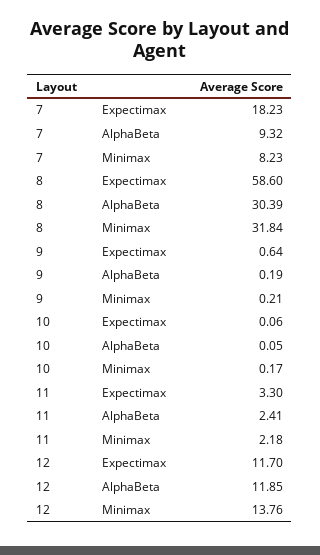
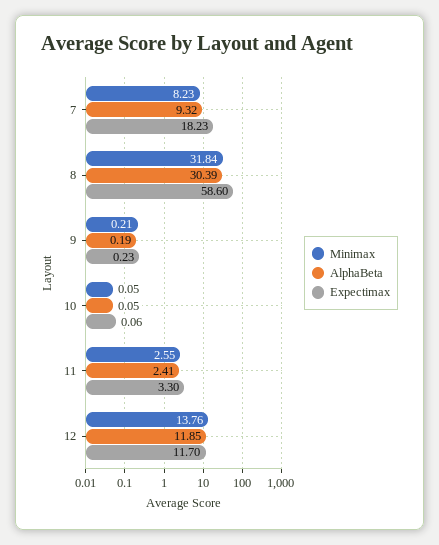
  {
    "Expectimax": {
      "7": 18.23,
      "8": 58.6,
-     "9": 0.64,
+     "9": 0.23,
      "10": 0.06,
      "11": 3.3,
      "12": 11.7
    },
    "AlphaBeta": {
      "7": 9.32,
      "8": 30.39,
      "9": 0.19,
      "10": 0.05,
      "11": 2.41,
      "12": 11.85
    },
    "Minimax": {
      "7": 8.23,
      "8": 31.84,
      "9": 0.21,
-     "10": 0.17,
+     "10": 0.05,
-     "11": 2.18,
+     "11": 2.55,
      "12": 13.76
    }
  }

